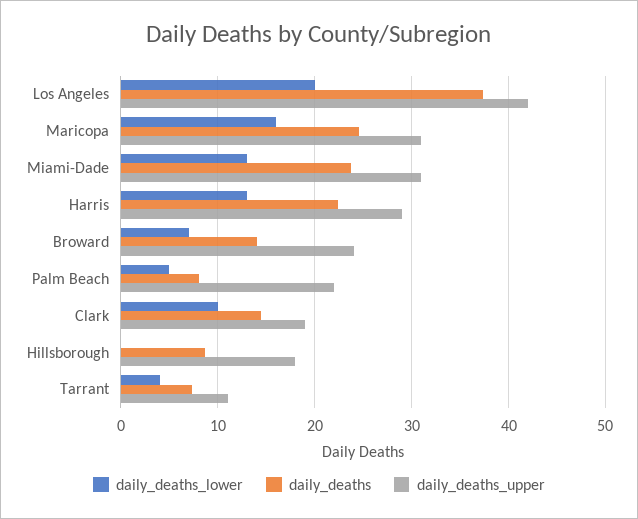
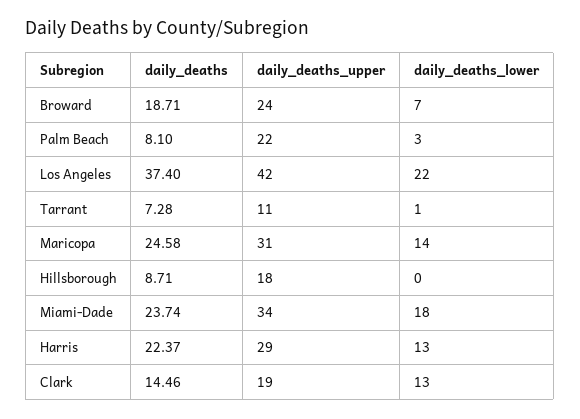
  {
    "daily_deaths_lower": {
-     "Los Angeles": 20,
+     "Los Angeles": 22,
-     "Maricopa": 16,
+     "Maricopa": 14,
-     "Miami-Dade": 13,
+     "Miami-Dade": 18,
      "Harris": 13,
      "Broward": 7,
-     "Palm Beach": 5,
+     "Palm Beach": 3,
-     "Clark": 10,
+     "Clark": 13,
      "Hillsborough": 0,
-     "Tarrant": 4
+     "Tarrant": 1
    },
    "daily_deaths": {
      "Los Angeles": 37.4,
      "Maricopa": 24.58,
      "Miami-Dade": 23.74,
      "Harris": 22.37,
-     "Broward": 14,
+     "Broward": 18.71,
      "Palm Beach": 8.1,
      "Clark": 14.46,
      "Hillsborough": 8.71,
      "Tarrant": 7.28
    },
    "daily_deaths_upper": {
      "Los Angeles": 42,
      "Maricopa": 31,
-     "Miami-Dade": 31,
+     "Miami-Dade": 34,
      "Harris": 29,
      "Broward": 24,
      "Palm Beach": 22,
      "Clark": 19,
      "Hillsborough": 18,
      "Tarrant": 11
    }
  }

